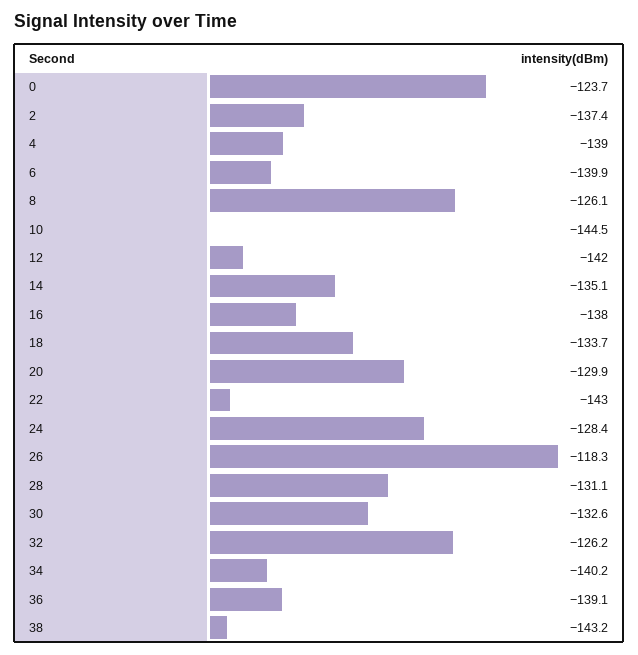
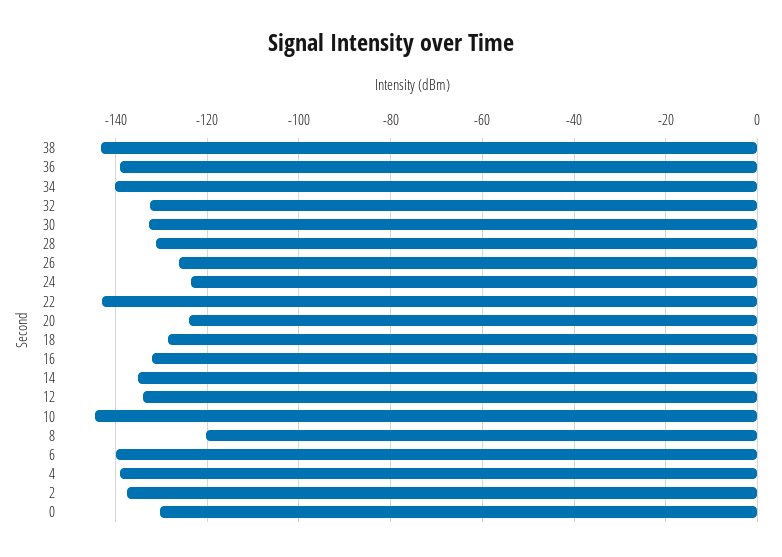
  {
-   "0": -123.7,
+   "0": -130,
    "2": -137.4,
    "4": -139,
    "6": -139.9,
-   "8": -126.1,
+   "8": -120,
    "10": -144.5,
-   "12": -142,
+   "12": -134,
    "14": -135.1,
-   "16": -138,
+   "16": -132,
-   "18": -133.7,
+   "18": -128,
-   "20": -129.9,
+   "20": -124,
    "22": -143,
-   "24": -128.4,
+   "24": -124,
-   "26": -118.3,
+   "26": -126,
    "28": -131.1,
    "30": -132.6,
-   "32": -126.2,
+   "32": -132,
    "34": -140.2,
    "36": -139.1,
    "38": -143.2
  }

